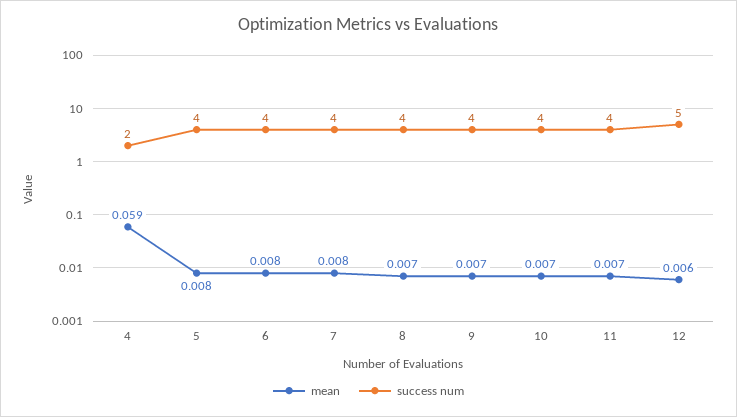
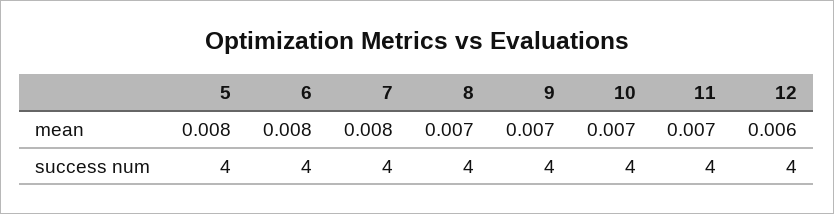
  {
    "mean": {
-     "4": 0.059,
      "5": 0.008,
      "6": 0.008,
      "7": 0.008,
      "8": 0.007,
      "9": 0.007,
      "10": 0.007,
      "11": 0.007,
      "12": 0.006
    },
    "success num": {
-     "4": 2,
      "5": 4,
      "6": 4,
      "7": 4,
      "8": 4,
      "9": 4,
      "10": 4,
      "11": 4,
-     "12": 5
+     "12": 4
    }
  }

